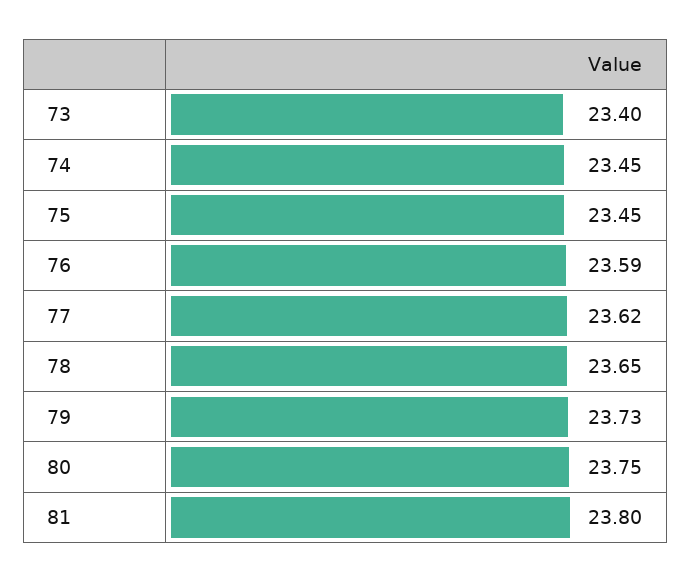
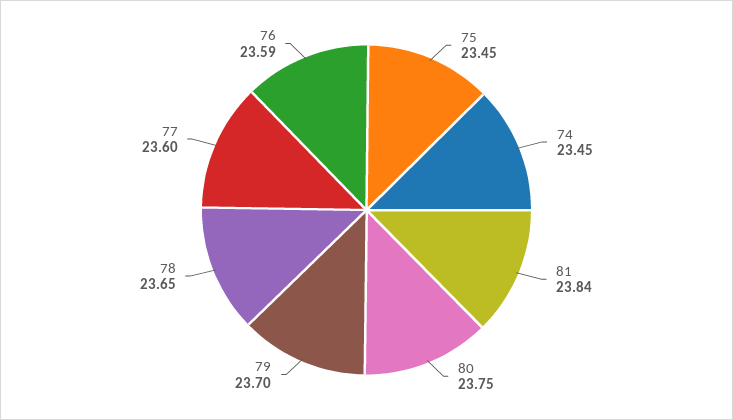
  {
-   "73": 23.4,
    "74": 23.45,
    "75": 23.45,
    "76": 23.59,
-   "77": 23.62,
+   "77": 23.6,
    "78": 23.65,
-   "79": 23.73,
+   "79": 23.7,
    "80": 23.75,
-   "81": 23.8
+   "81": 23.84
  }

